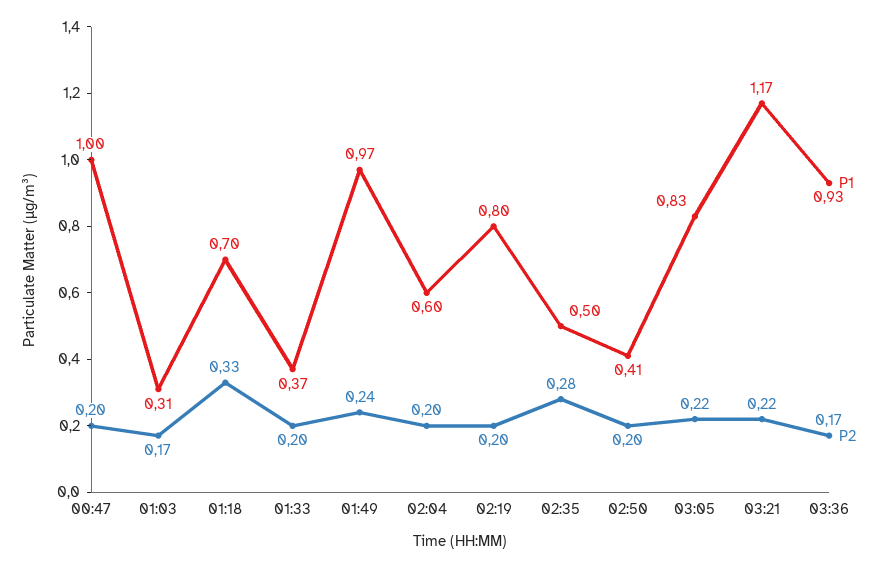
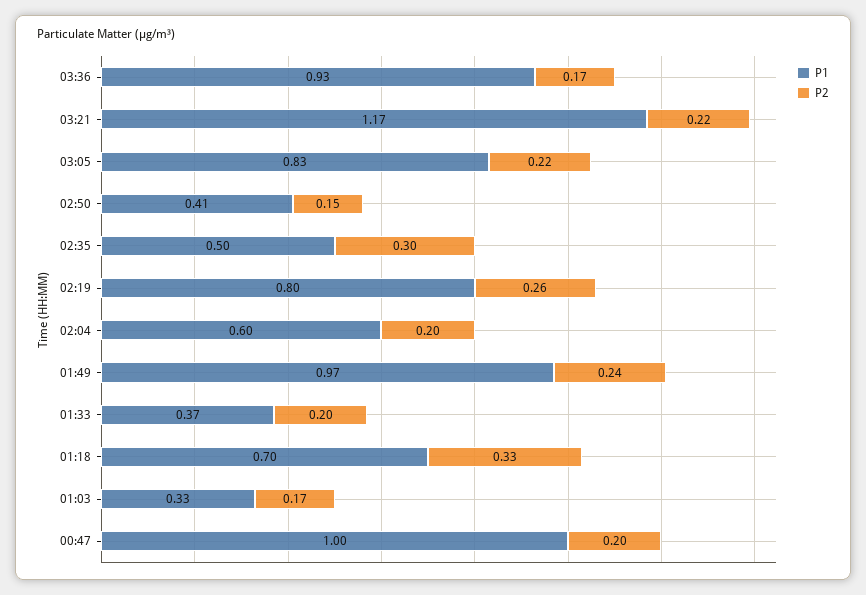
  {
    "P1": {
      "00:47": 1,
-     "01:03": 0.31,
+     "01:03": 0.33,
      "01:18": 0.7,
      "01:33": 0.37,
      "01:49": 0.97,
      "02:04": 0.6,
      "02:19": 0.8,
      "02:35": 0.5,
      "02:50": 0.41,
      "03:05": 0.83,
      "03:21": 1.17,
      "03:36": 0.93
    },
    "P2": {
      "00:47": 0.2,
      "01:03": 0.17,
      "01:18": 0.33,
      "01:33": 0.2,
      "01:49": 0.24,
      "02:04": 0.2,
-     "02:19": 0.2,
+     "02:19": 0.26,
-     "02:35": 0.28,
+     "02:35": 0.3,
-     "02:50": 0.2,
+     "02:50": 0.15,
      "03:05": 0.22,
      "03:21": 0.22,
      "03:36": 0.17
    }
  }

